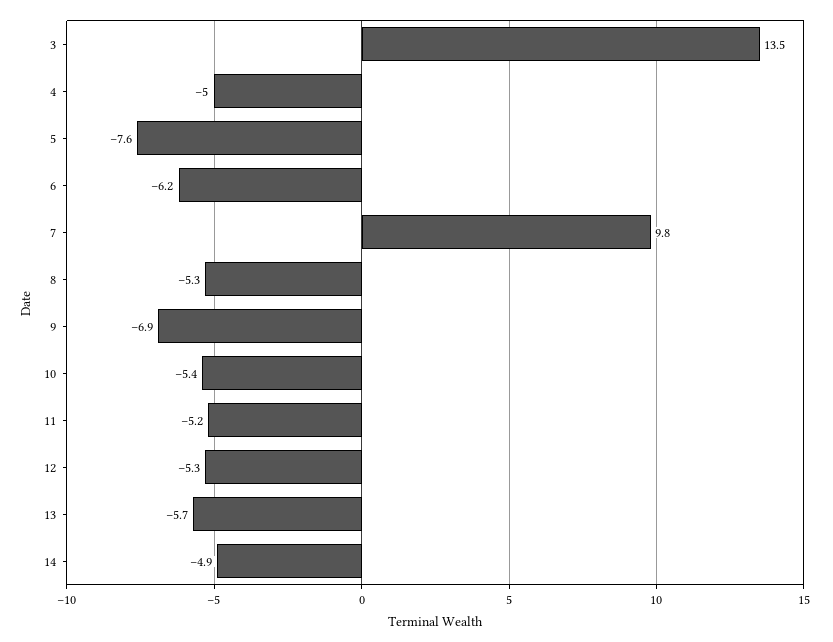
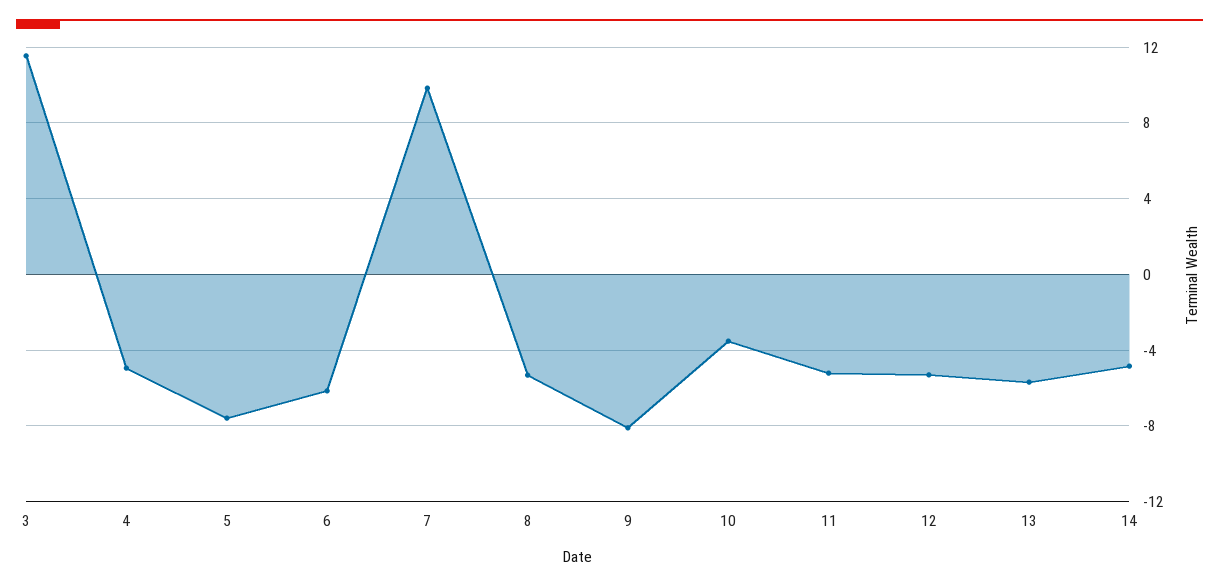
  {
-   "3": 13.5,
+   "3": 11.5,
    "4": -5,
    "5": -7.6,
    "6": -6.2,
    "7": 9.8,
    "8": -5.3,
-   "9": -6.9,
+   "9": -8,
-   "10": -5.4,
+   "10": -3.5,
    "11": -5.2,
    "12": -5.3,
    "13": -5.7,
    "14": -4.9
  }

